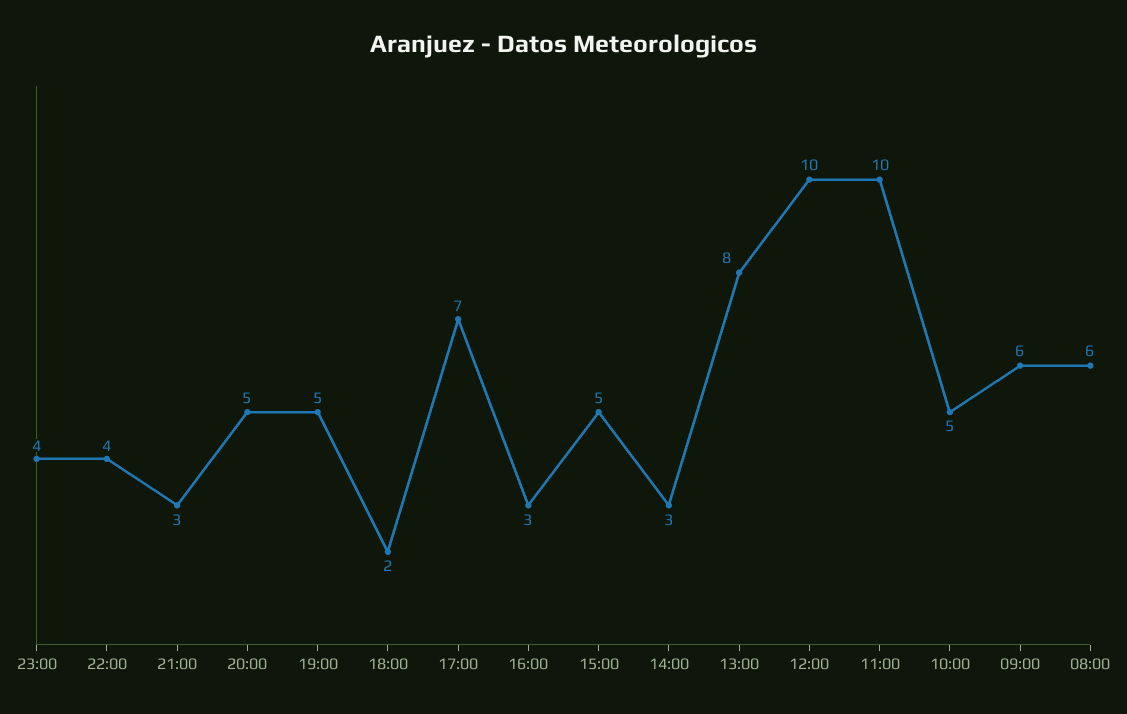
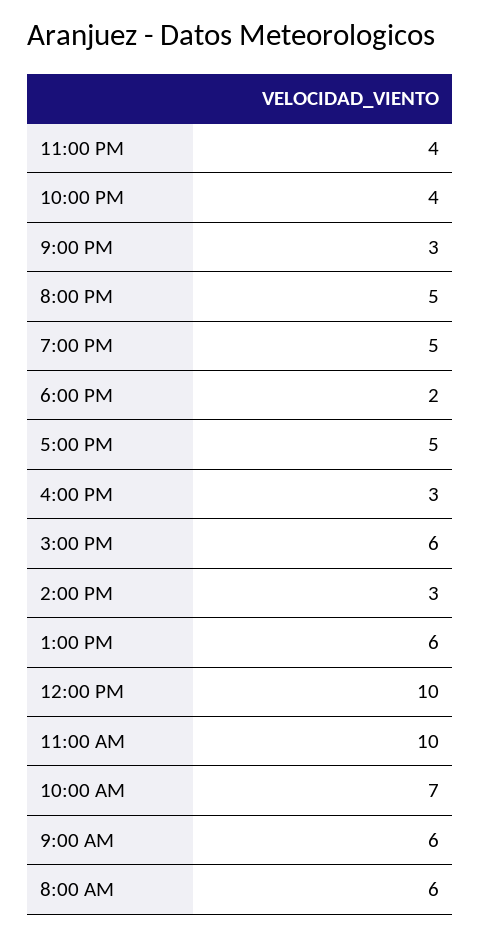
  {
    "23:00": 4,
    "22:00": 4,
    "21:00": 3,
    "20:00": 5,
    "19:00": 5,
    "18:00": 2,
-   "17:00": 7,
+   "17:00": 5,
    "16:00": 3,
-   "15:00": 5,
+   "15:00": 6,
    "14:00": 3,
-   "13:00": 8,
+   "13:00": 6,
    "12:00": 10,
    "11:00": 10,
-   "10:00": 5,
+   "10:00": 7,
    "09:00": 6,
    "08:00": 6
  }

